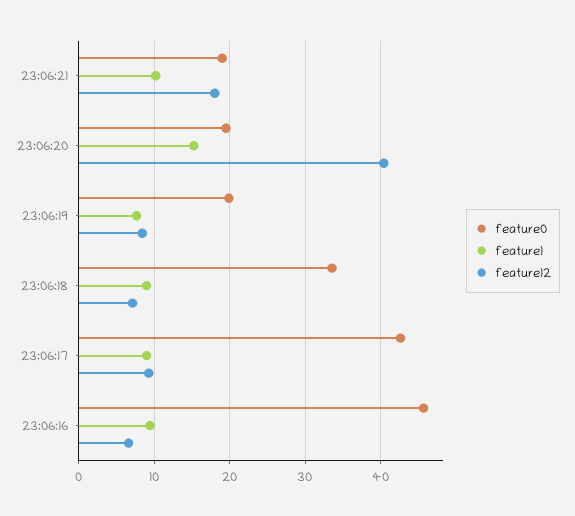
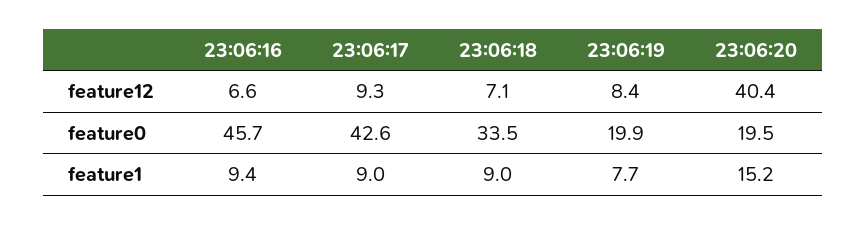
  {
    "feature0": {
-     "23:06:21": 19,
      "23:06:20": 19.5,
      "23:06:19": 19.9,
      "23:06:18": 33.5,
      "23:06:17": 42.6,
      "23:06:16": 45.7
    },
    "feature1": {
-     "23:06:21": 10,
      "23:06:20": 15.2,
      "23:06:19": 7.7,
      "23:06:18": 9,
      "23:06:17": 9,
      "23:06:16": 9.4
    },
    "feature12": {
-     "23:06:21": 18,
      "23:06:20": 40.4,
      "23:06:19": 8.4,
      "23:06:18": 7.1,
      "23:06:17": 9.3,
      "23:06:16": 6.6
    }
  }

